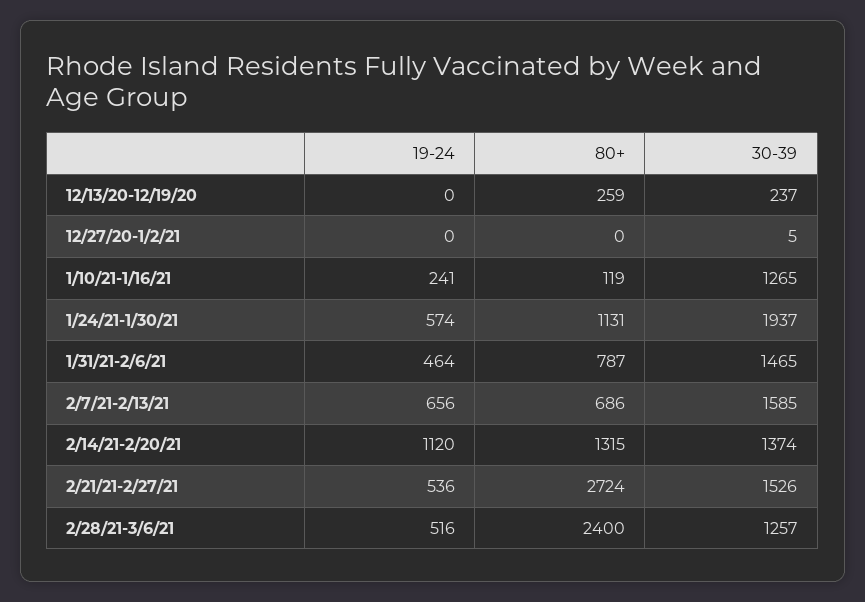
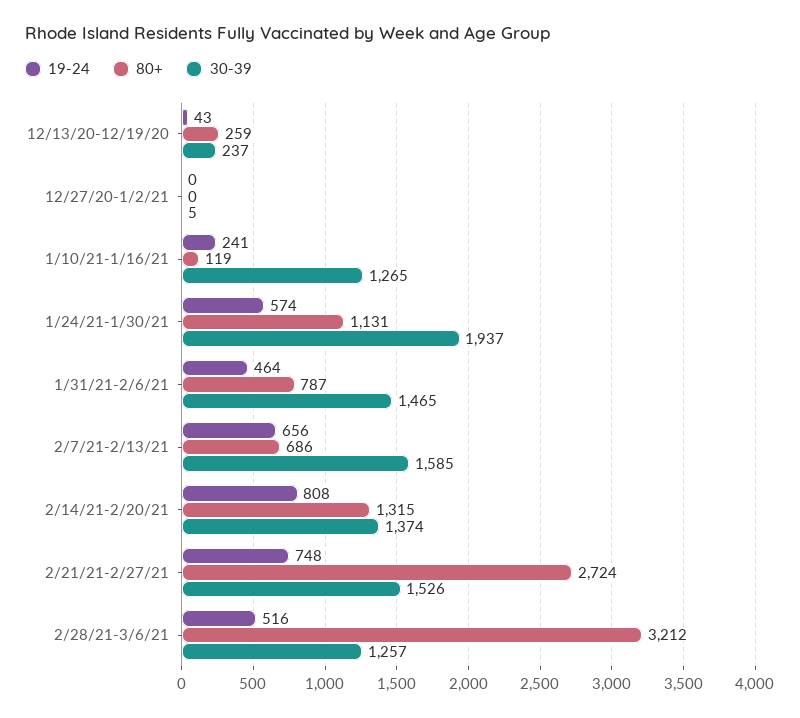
  {
    "19-24": {
-     "12/13/20-12/19/20": 0,
+     "12/13/20-12/19/20": 43,
      "12/27/20-1/2/21": 0,
      "1/10/21-1/16/21": 241,
      "1/24/21-1/30/21": 574,
      "1/31/21-2/6/21": 464,
      "2/7/21-2/13/21": 656,
-     "2/14/21-2/20/21": 1120,
+     "2/14/21-2/20/21": 808,
-     "2/21/21-2/27/21": 536,
+     "2/21/21-2/27/21": 748,
      "2/28/21-3/6/21": 516
    },
    "80+": {
      "12/13/20-12/19/20": 259,
      "12/27/20-1/2/21": 0,
      "1/10/21-1/16/21": 119,
      "1/24/21-1/30/21": 1131,
      "1/31/21-2/6/21": 787,
      "2/7/21-2/13/21": 686,
      "2/14/21-2/20/21": 1315,
      "2/21/21-2/27/21": 2724,
-     "2/28/21-3/6/21": 2400
+     "2/28/21-3/6/21": 3212
    },
    "30-39": {
      "12/13/20-12/19/20": 237,
      "12/27/20-1/2/21": 5,
      "1/10/21-1/16/21": 1265,
      "1/24/21-1/30/21": 1937,
      "1/31/21-2/6/21": 1465,
      "2/7/21-2/13/21": 1585,
      "2/14/21-2/20/21": 1374,
      "2/21/21-2/27/21": 1526,
      "2/28/21-3/6/21": 1257
    }
  }

